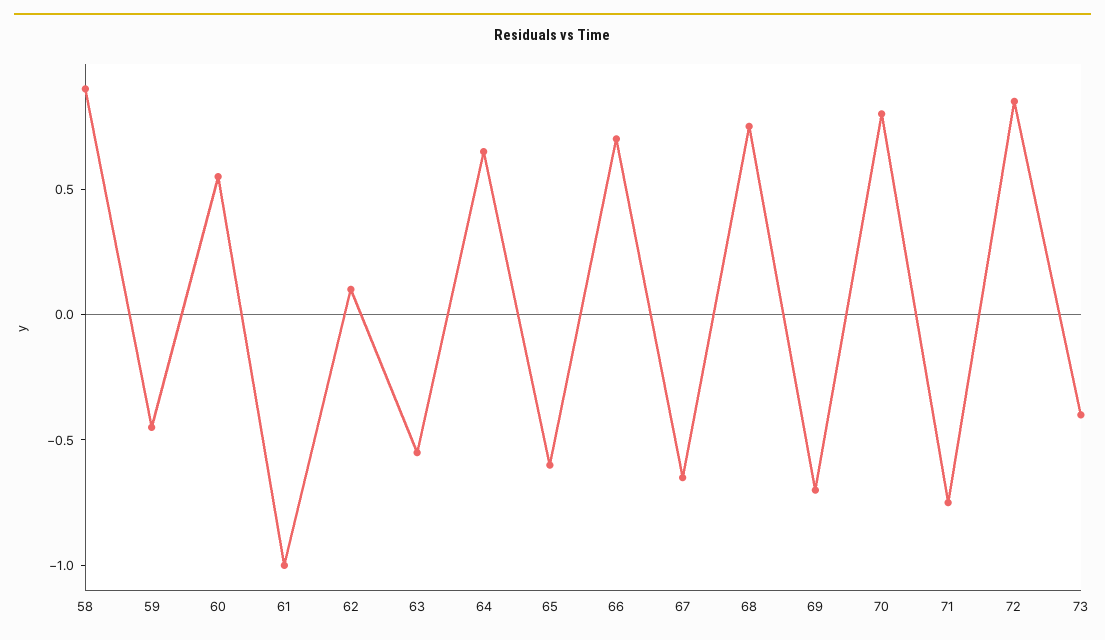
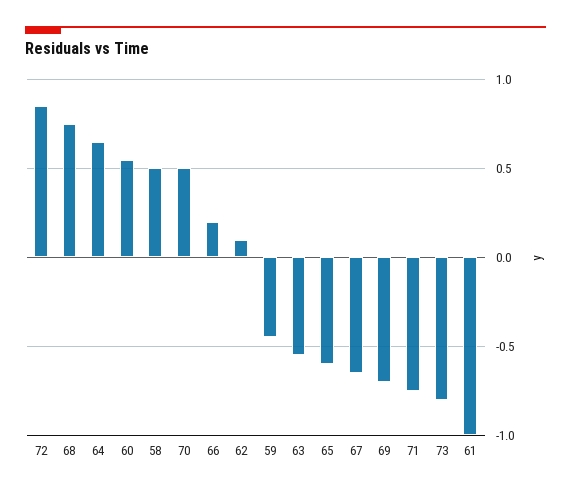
  {
-   "58": 0.9,
+   "58": 0.5,
    "59": -0.45,
    "60": 0.55,
    "61": -1,
    "62": 0.1,
    "63": -0.55,
    "64": 0.65,
    "65": -0.6,
-   "66": 0.7,
+   "66": 0.2,
    "67": -0.65,
    "68": 0.75,
    "69": -0.7,
-   "70": 0.8,
+   "70": 0.5,
    "71": -0.75,
    "72": 0.85,
-   "73": -0.4
+   "73": -0.8
  }

